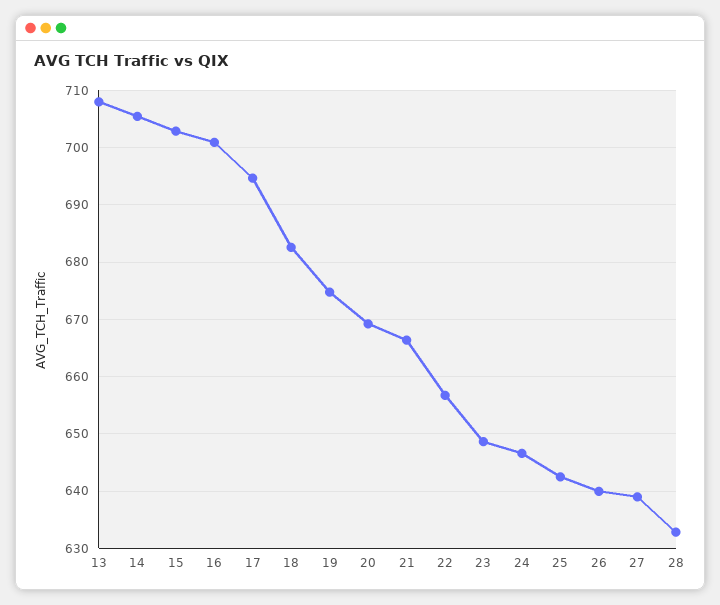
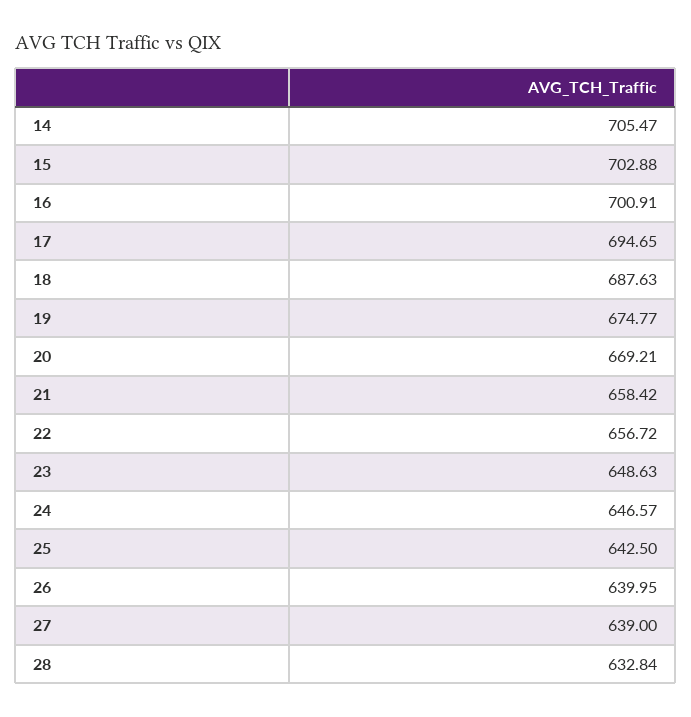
  {
-   "13": 708,
    "14": 705.47,
    "15": 702.88,
    "16": 700.91,
    "17": 694.65,
-   "18": 682,
+   "18": 687.63,
    "19": 674.77,
    "20": 669.21,
-   "21": 666,
+   "21": 658.42,
    "22": 656.72,
    "23": 648.63,
    "24": 646.57,
    "25": 642.5,
    "26": 639.95,
    "27": 639,
    "28": 632.84
  }

